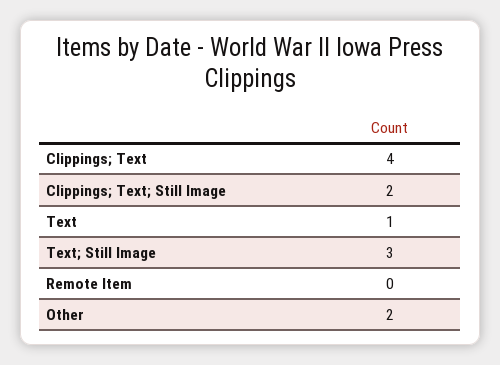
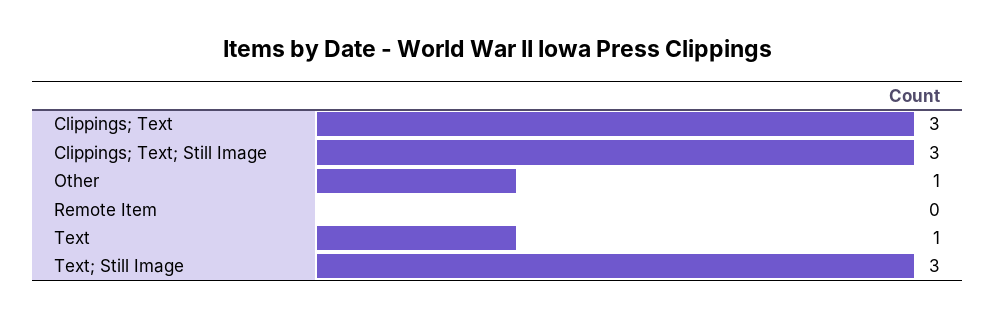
  {
-   "Clippings; Text": 4,
+   "Clippings; Text": 3,
-   "Clippings; Text; Still Image": 2,
+   "Clippings; Text; Still Image": 3,
    "Text": 1,
    "Text; Still Image": 3,
    "Remote Item": 0,
-   "Other": 2
+   "Other": 1
  }

